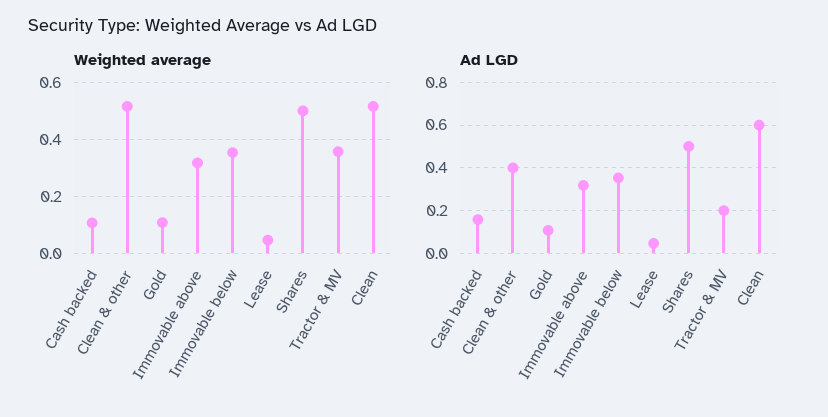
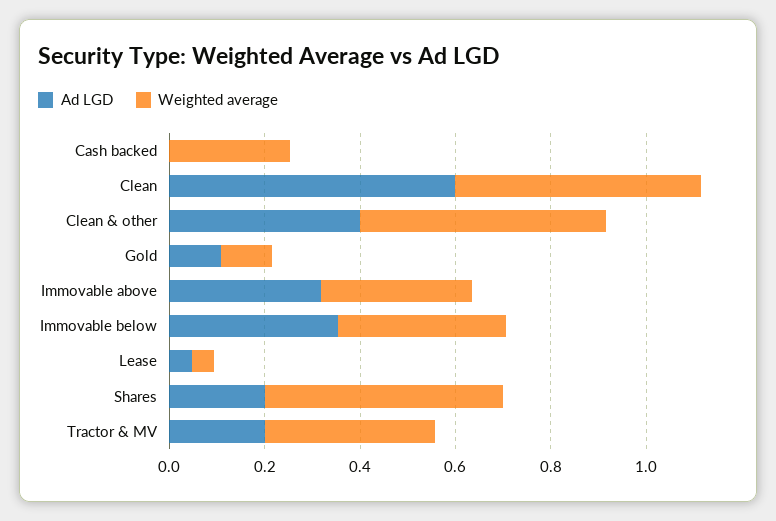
  {
    "Weighted average": {
-     "Cash backed": 0.1,
+     "Cash backed": 0.25,
      "Clean & other": 0.525,
      "Gold": 0.1,
      "Immovable above": 0.325,
      "Immovable below": 0.35,
      "Lease": 0.05,
      "Shares": 0.5,
      "Tractor & MV": 0.35,
      "Clean": 0.525
    },
    "Ad LGD": {
-     "Cash backed": 0.15,
+     "Cash backed": 0,
      "Clean & other": 0.4,
      "Gold": 0.1,
      "Immovable above": 0.3,
      "Immovable below": 0.35,
      "Lease": 0.05,
-     "Shares": 0.5,
+     "Shares": 0.2,
      "Tractor & MV": 0.2,
      "Clean": 0.6
    }
  }

